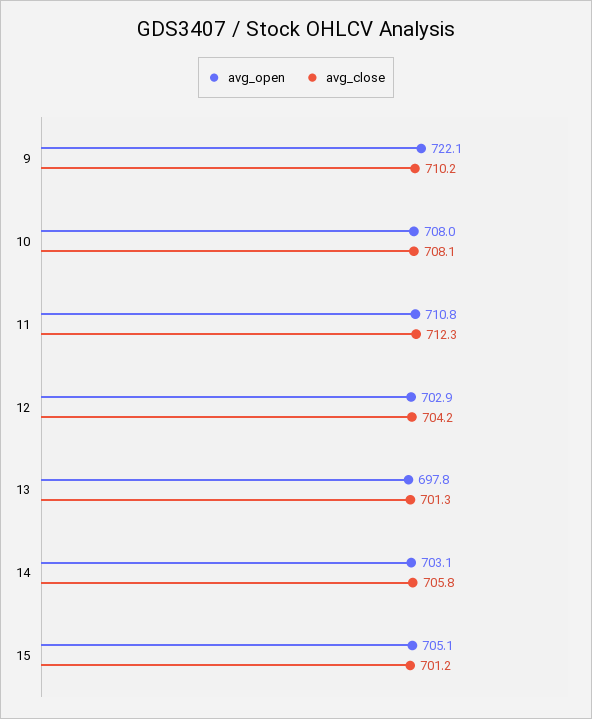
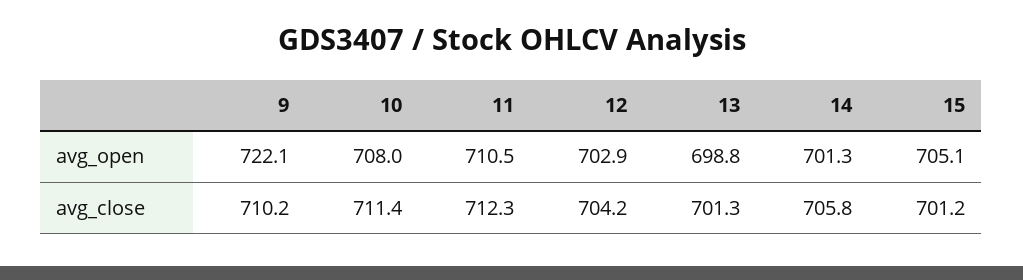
  {
    "avg_open": {
      "9": 722.1,
      "10": 708,
-     "11": 710.8,
+     "11": 710.5,
      "12": 702.9,
-     "13": 697.8,
+     "13": 698.8,
-     "14": 703.1,
+     "14": 701.3,
      "15": 705.1
    },
    "avg_close": {
      "9": 710.2,
-     "10": 708.1,
+     "10": 711.4,
      "11": 712.3,
      "12": 704.2,
      "13": 701.3,
      "14": 705.8,
      "15": 701.2
    }
  }

